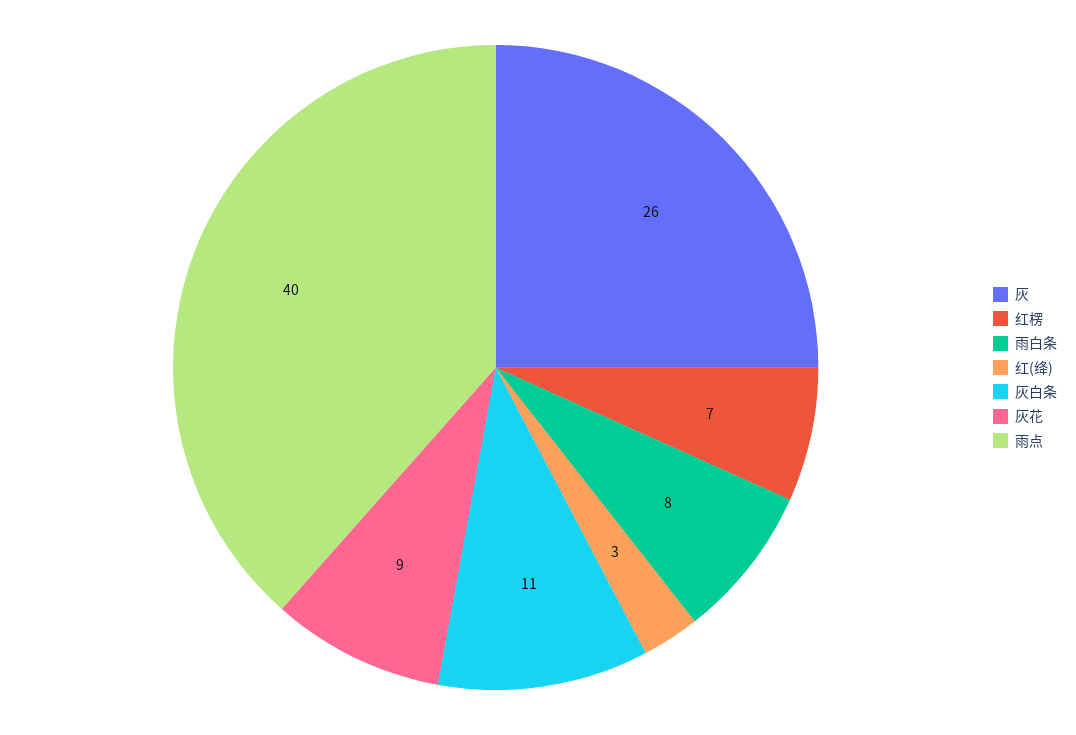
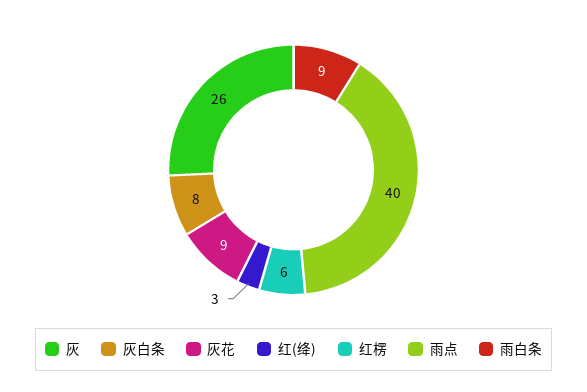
  {
    "灰": 26,
-   "红楞": 7,
+   "红楞": 6,
-   "雨白条": 8,
+   "雨白条": 9,
    "红(绛)": 3,
-   "灰白条": 11,
+   "灰白条": 8,
    "灰花": 9,
    "雨点": 40
  }

